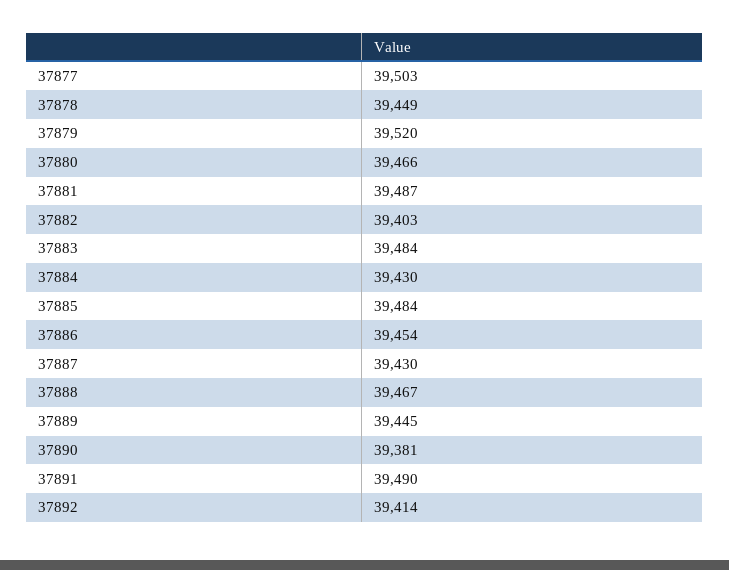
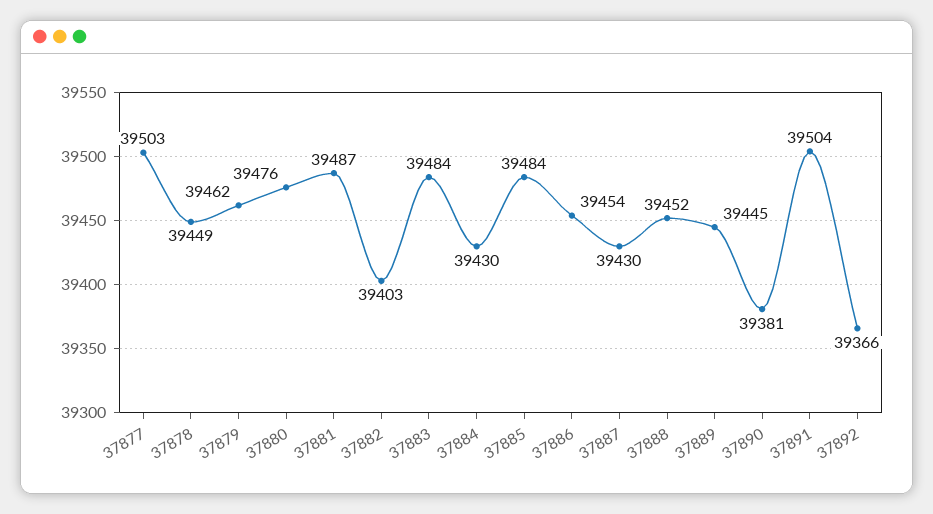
  {
    "37877": 39503,
    "37878": 39449,
-   "37879": 39520,
+   "37879": 39462,
-   "37880": 39466,
+   "37880": 39476,
    "37881": 39487,
    "37882": 39403,
    "37883": 39484,
    "37884": 39430,
    "37885": 39484,
    "37886": 39454,
    "37887": 39430,
-   "37888": 39467,
+   "37888": 39452,
    "37889": 39445,
    "37890": 39381,
-   "37891": 39490,
+   "37891": 39504,
-   "37892": 39414
+   "37892": 39366
  }

